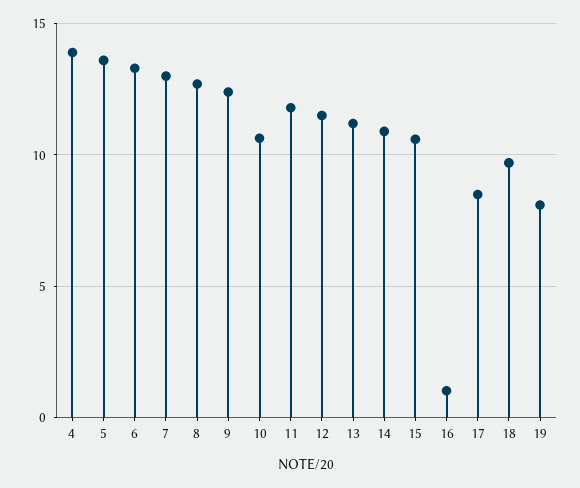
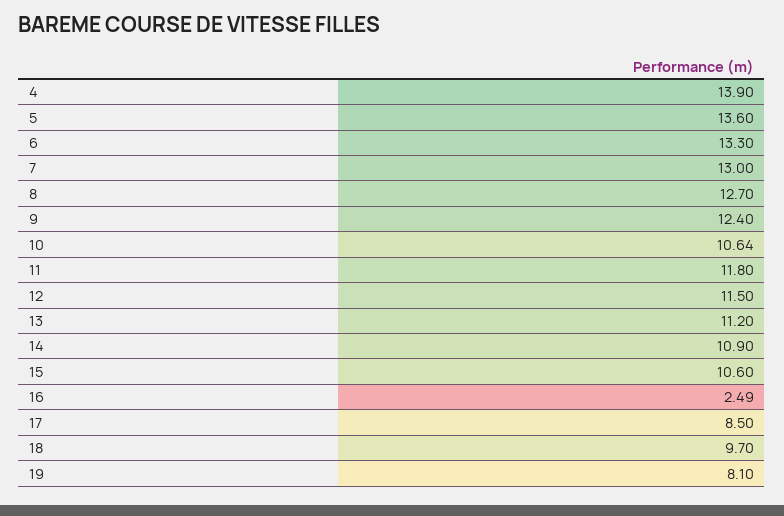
  {
    "4": 13.9,
    "5": 13.6,
    "6": 13.3,
    "7": 13,
    "8": 12.7,
    "9": 12.4,
    "10": 10.64,
    "11": 11.8,
    "12": 11.5,
    "13": 11.2,
    "14": 10.9,
    "15": 10.6,
-   "16": 1,
+   "16": 2.49,
    "17": 8.5,
    "18": 9.7,
    "19": 8.1
  }

